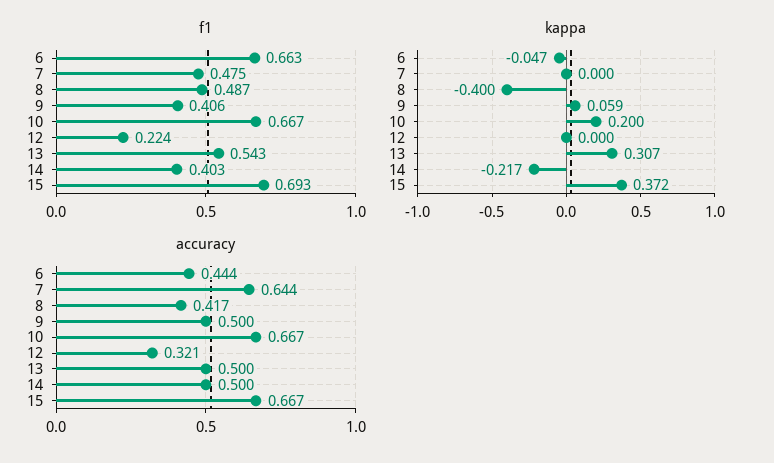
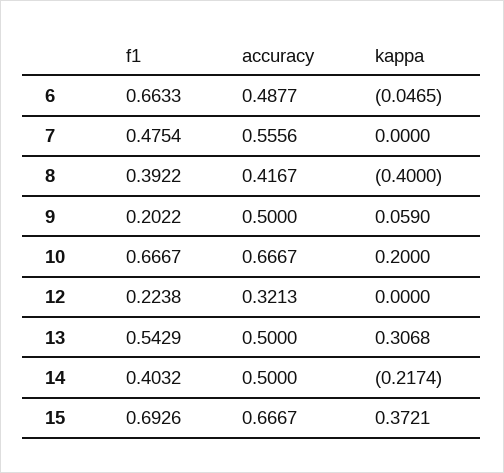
  {
    "f1": {
      "6": 0.6633,
      "7": 0.4754,
-     "8": 0.487,
+     "8": 0.3922,
-     "9": 0.406,
+     "9": 0.2022,
      "10": 0.6667,
      "12": 0.2238,
      "13": 0.5429,
      "14": 0.4032,
      "15": 0.6926
    },
    "kappa": {
      "6": -0.0465,
      "7": 0,
      "8": -0.4,
      "9": 0.059,
      "10": 0.2,
      "12": 0,
      "13": 0.3068,
      "14": -0.2174,
      "15": 0.3721
    },
    "accuracy": {
-     "6": 0.444,
+     "6": 0.4877,
-     "7": 0.644,
+     "7": 0.5556,
      "8": 0.4167,
      "9": 0.5,
      "10": 0.6667,
      "12": 0.3213,
      "13": 0.5,
      "14": 0.5,
      "15": 0.6667
    }
  }

